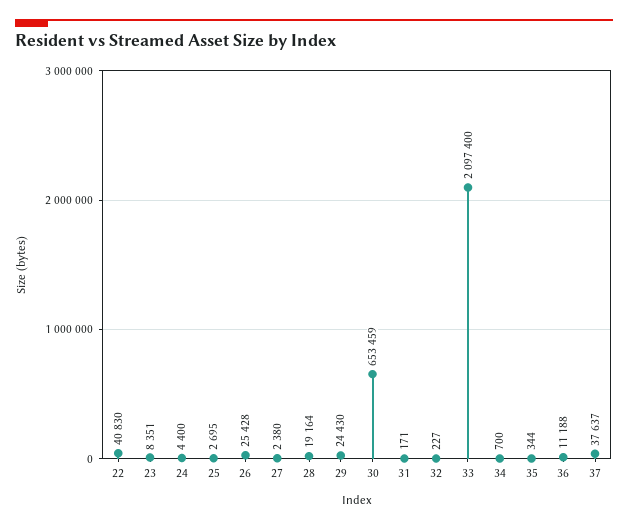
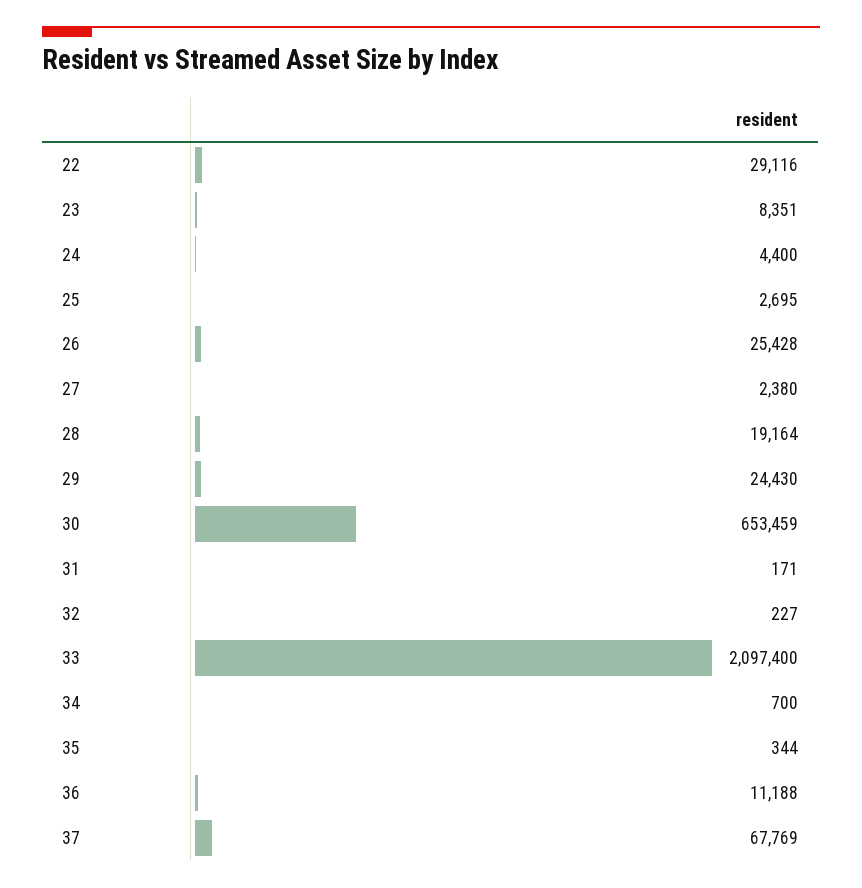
  {
-   "22": 40830,
+   "22": 29116,
    "23": 8351,
    "24": 4400,
    "25": 2695,
    "26": 25428,
    "27": 2380,
    "28": 19164,
    "29": 24430,
    "30": 653459,
    "31": 171,
    "32": 227,
    "33": 2097400,
    "34": 700,
    "35": 344,
    "36": 11188,
-   "37": 37637
+   "37": 67769
  }

